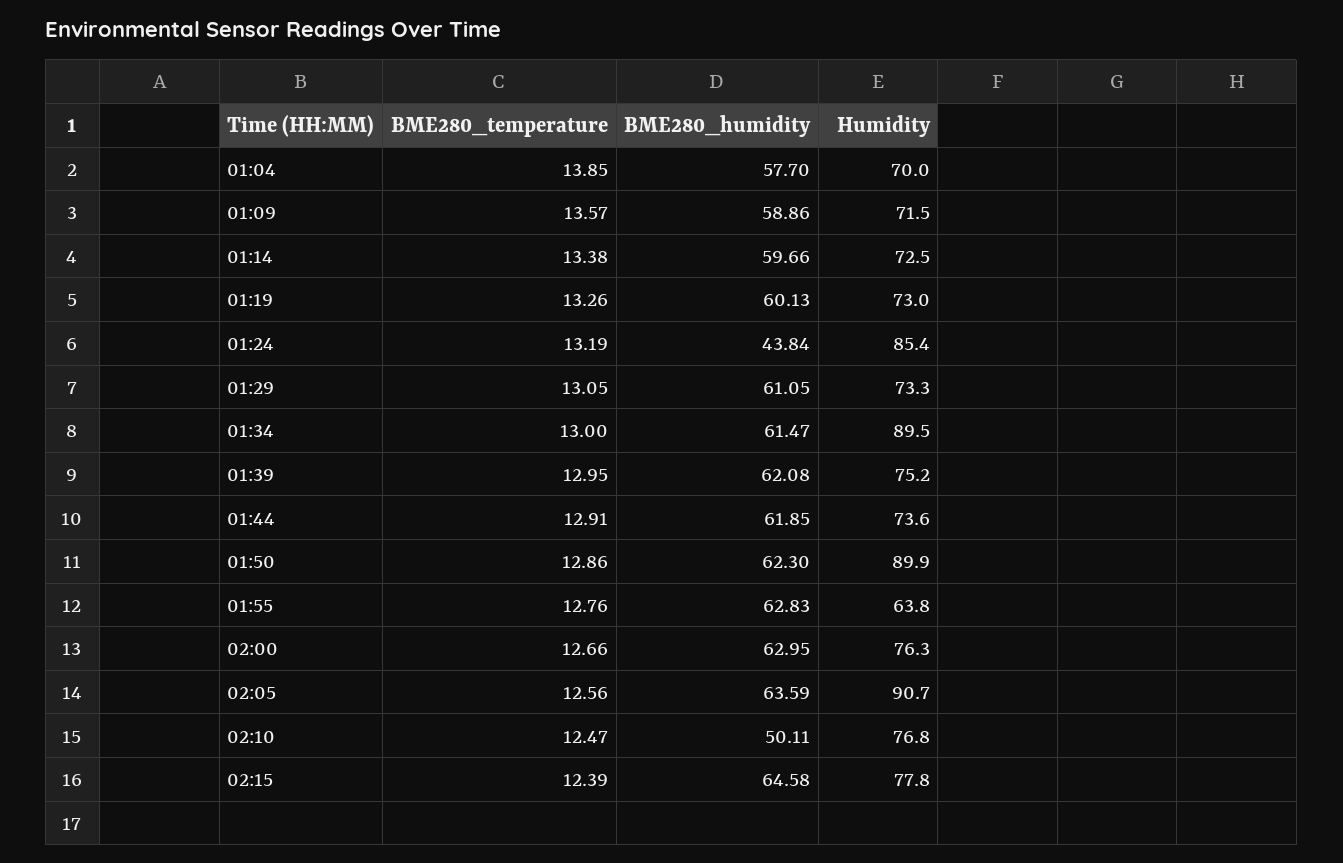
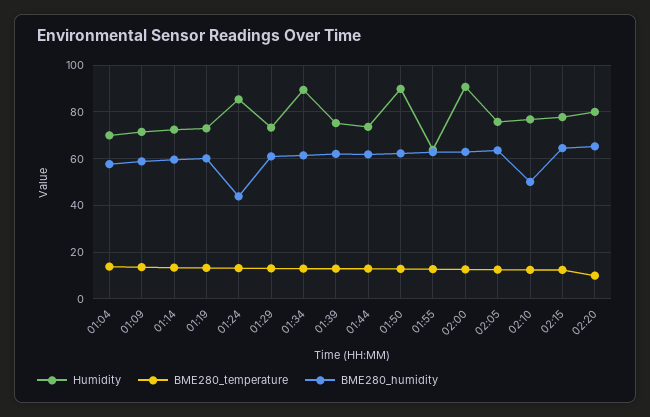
  {
    "BME280_temperature": {
      "01:04": 13.85,
      "01:09": 13.57,
      "01:14": 13.38,
      "01:19": 13.26,
      "01:24": 13.19,
      "01:29": 13.05,
      "01:34": 13,
      "01:39": 12.95,
      "01:44": 12.91,
      "01:50": 12.86,
      "01:55": 12.76,
      "02:00": 12.66,
      "02:05": 12.56,
      "02:10": 12.47,
-     "02:15": 12.39
+     "02:15": 12.39,
+     "02:20": 10
    },
    "BME280_humidity": {
      "01:04": 57.7,
      "01:09": 58.86,
      "01:14": 59.66,
      "01:19": 60.13,
      "01:24": 43.84,
      "01:29": 61.05,
      "01:34": 61.47,
      "01:39": 62.08,
      "01:44": 61.85,
      "01:50": 62.3,
      "01:55": 62.83,
      "02:00": 62.95,
      "02:05": 63.59,
      "02:10": 50.11,
-     "02:15": 64.58
+     "02:15": 64.58,
+     "02:20": 65
    },
    "Humidity": {
      "01:04": 70,
      "01:09": 71.5,
      "01:14": 72.5,
      "01:19": 73,
      "01:24": 85.4,
      "01:29": 73.3,
      "01:34": 89.5,
      "01:39": 75.2,
      "01:44": 73.6,
      "01:50": 89.9,
      "01:55": 63.8,
-     "02:00": 76.3,
+     "02:00": 90,
-     "02:05": 90.7,
+     "02:05": 75,
      "02:10": 76.8,
-     "02:15": 77.8
+     "02:15": 77.8,
+     "02:20": 80
    }
  }

